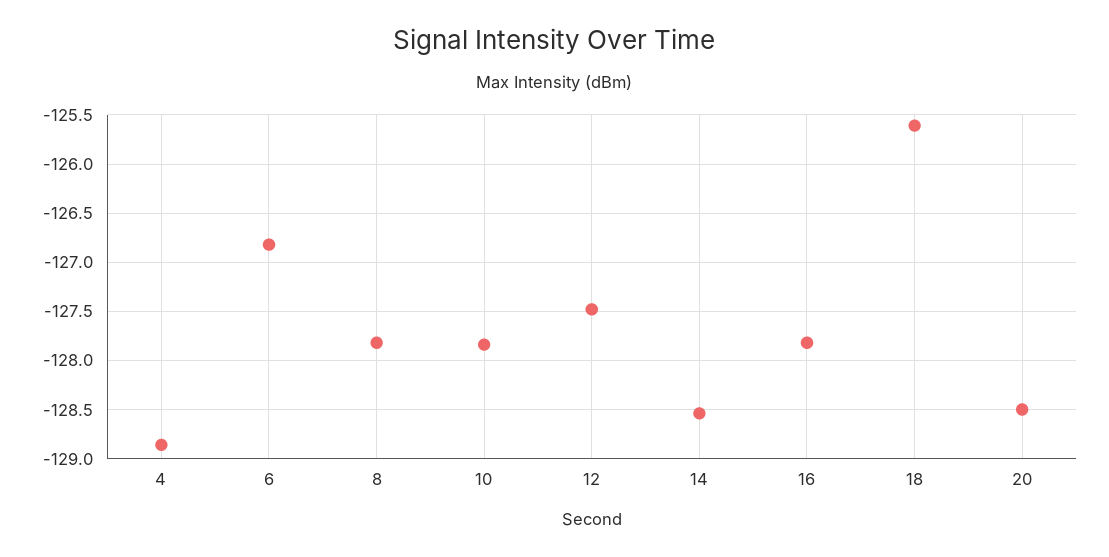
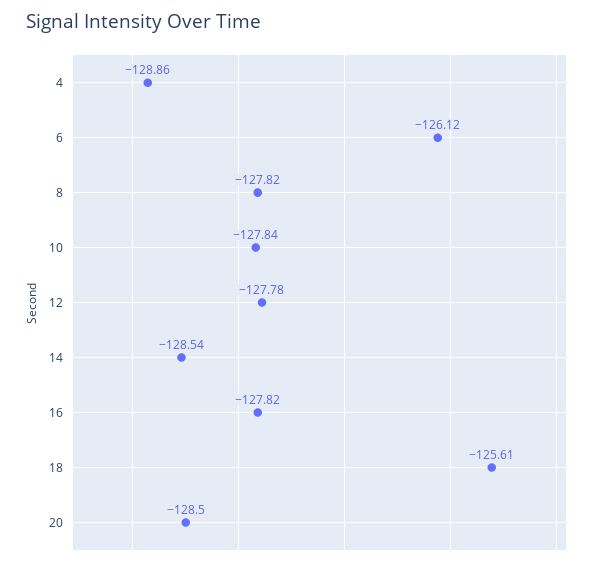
  {
    "4": -128.86,
-   "6": -126.8,
+   "6": -126.12,
    "8": -127.82,
    "10": -127.84,
-   "12": -127.5,
+   "12": -127.78,
    "14": -128.54,
    "16": -127.82,
    "18": -125.61,
    "20": -128.5
  }

